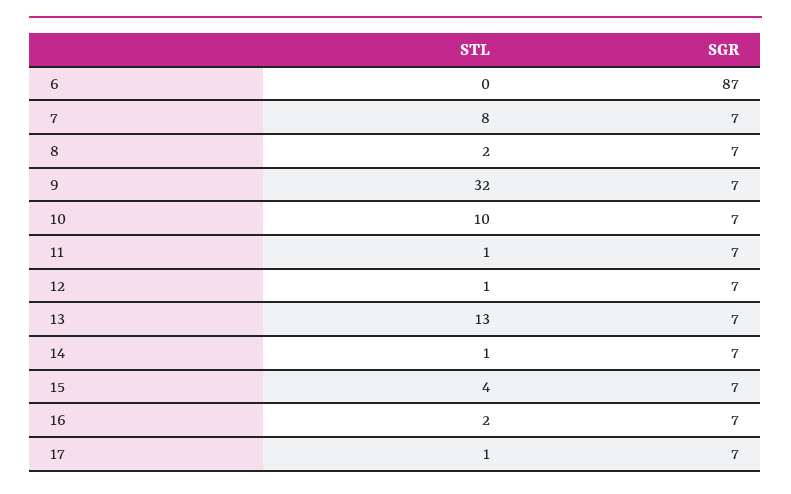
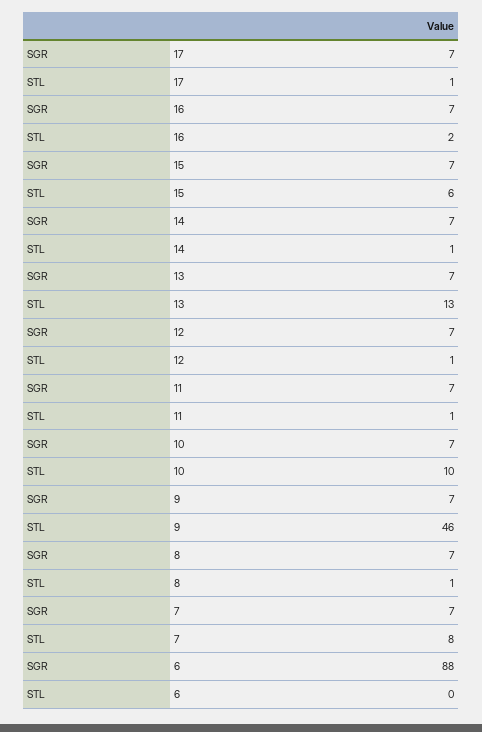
  {
    "STL": {
      "6": 0,
      "7": 8,
-     "8": 2,
+     "8": 1,
-     "9": 32,
+     "9": 46,
      "10": 10,
      "11": 1,
      "12": 1,
      "13": 13,
      "14": 1,
-     "15": 4,
+     "15": 6,
      "16": 2,
      "17": 1
    },
    "SGR": {
-     "6": 87,
+     "6": 88,
      "7": 7,
      "8": 7,
      "9": 7,
      "10": 7,
      "11": 7,
      "12": 7,
      "13": 7,
      "14": 7,
      "15": 7,
      "16": 7,
      "17": 7
    }
  }

